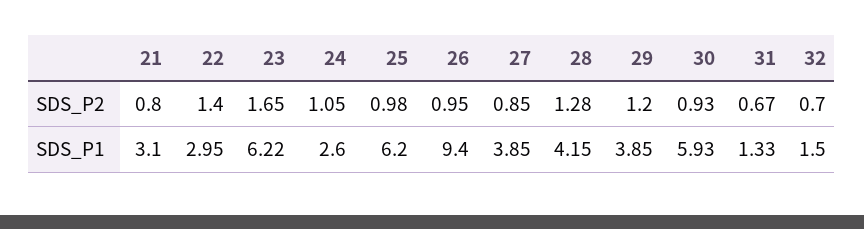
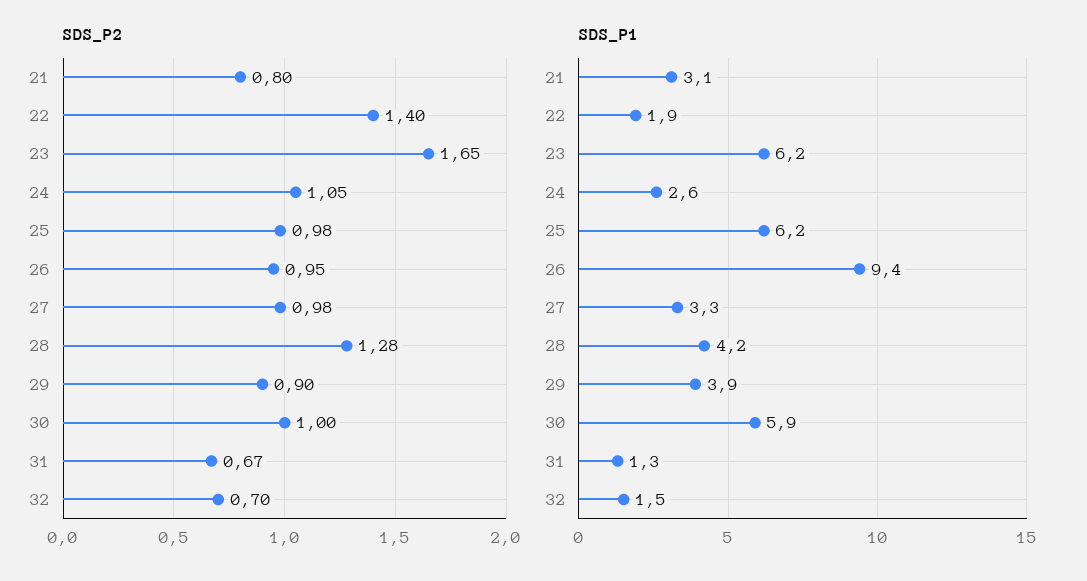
  {
    "SDS_P2": {
      "21": 0.8,
      "22": 1.4,
      "23": 1.65,
      "24": 1.05,
      "25": 0.98,
      "26": 0.95,
-     "27": 0.85,
+     "27": 0.98,
      "28": 1.28,
-     "29": 1.2,
+     "29": 0.9,
-     "30": 0.93,
+     "30": 1,
      "31": 0.67,
      "32": 0.7
    },
    "SDS_P1": {
      "21": 3.1,
-     "22": 2.95,
+     "22": 1.9,
      "23": 6.22,
      "24": 2.6,
      "25": 6.2,
      "26": 9.4,
-     "27": 3.85,
+     "27": 3.3,
      "28": 4.15,
      "29": 3.85,
      "30": 5.93,
      "31": 1.33,
      "32": 1.5
    }
  }

